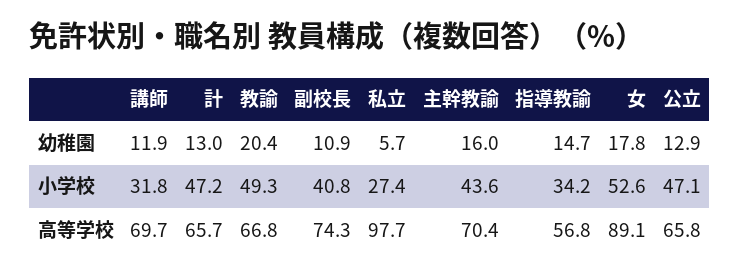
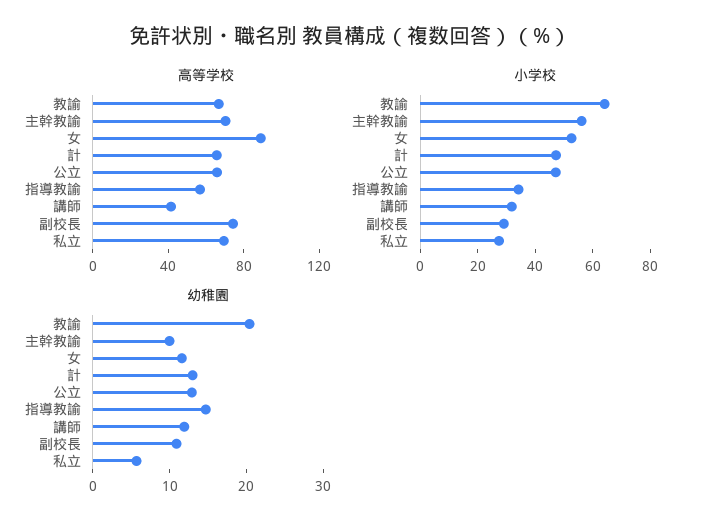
  {
    "幼稚園": {
      "講師": 11.9,
      "計": 13,
      "教諭": 20.4,
      "副校長": 10.9,
      "私立": 5.7,
-     "主幹教諭": 16,
+     "主幹教諭": 10,
      "指導教諭": 14.7,
-     "女": 17.8,
+     "女": 12,
      "公立": 12.9
    },
    "小学校": {
      "講師": 31.8,
      "計": 47.2,
-     "教諭": 49.3,
+     "教諭": 65,
-     "副校長": 40.8,
+     "副校長": 30,
      "私立": 27.4,
-     "主幹教諭": 43.6,
+     "主幹教諭": 55,
      "指導教諭": 34.2,
      "女": 52.6,
      "公立": 47.1
    },
    "高等学校": {
-     "講師": 69.7,
+     "講師": 40,
      "計": 65.7,
      "教諭": 66.8,
      "副校長": 74.3,
-     "私立": 97.7,
+     "私立": 70,
      "主幹教諭": 70.4,
      "指導教諭": 56.8,
      "女": 89.1,
      "公立": 65.8
    }
  }

